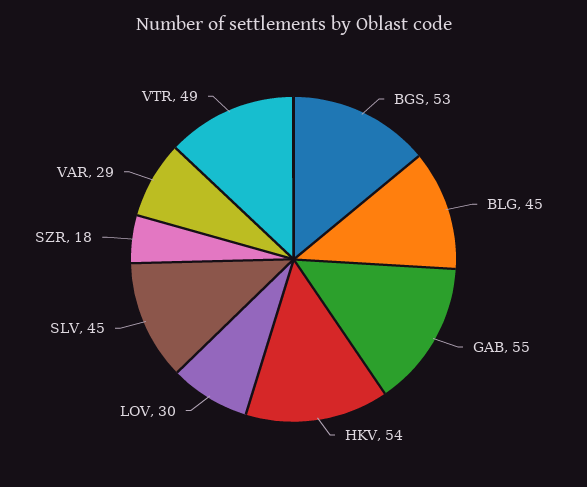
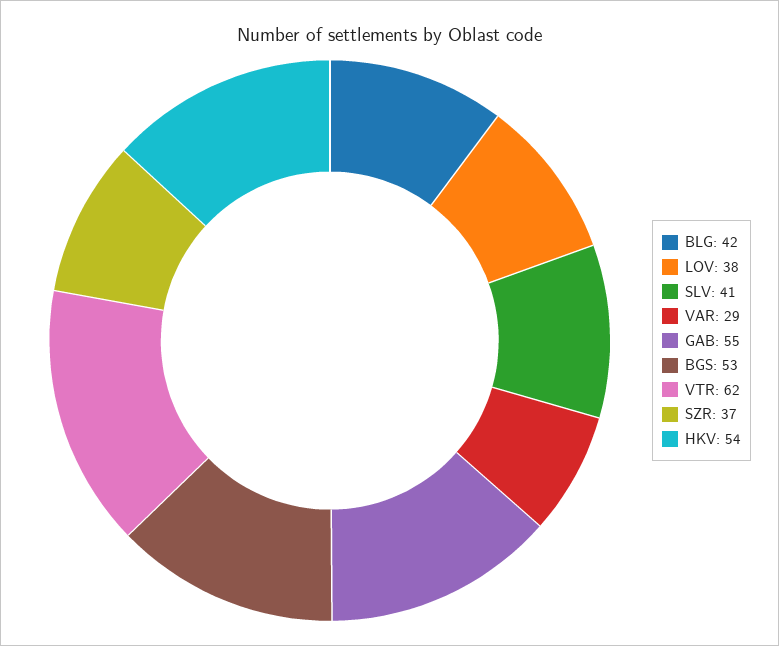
  {
    "BGS": 53,
-   "BLG": 45,
+   "BLG": 42,
    "GAB": 55,
    "HKV": 54,
-   "LOV": 30,
+   "LOV": 38,
-   "SLV": 45,
+   "SLV": 41,
-   "SZR": 18,
+   "SZR": 37,
    "VAR": 29,
-   "VTR": 49
+   "VTR": 62
  }

